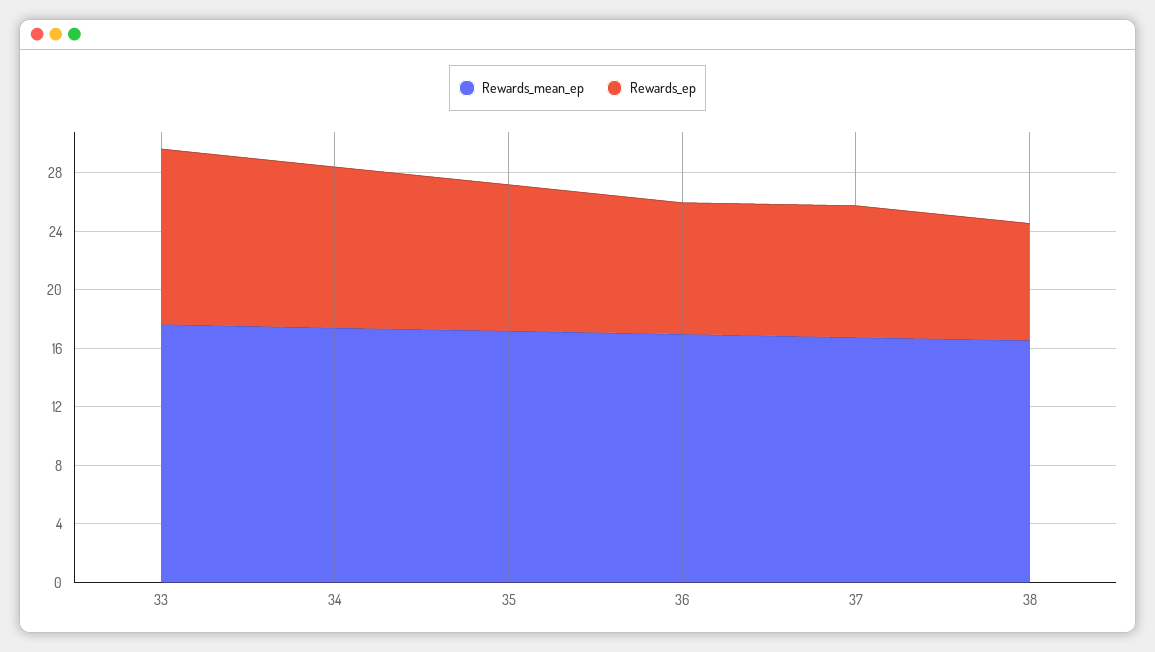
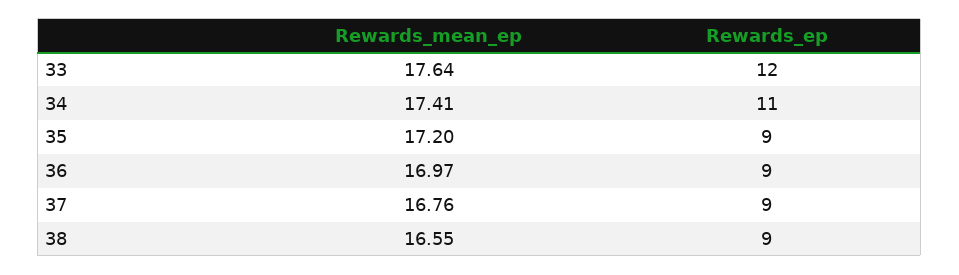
  {
    "Rewards_mean_ep": {
      "33": 17.64,
      "34": 17.41,
      "35": 17.2,
      "36": 16.97,
      "37": 16.76,
      "38": 16.55
    },
    "Rewards_ep": {
      "33": 12,
      "34": 11,
-     "35": 10,
+     "35": 9,
      "36": 9,
      "37": 9,
-     "38": 8
+     "38": 9
    }
  }

